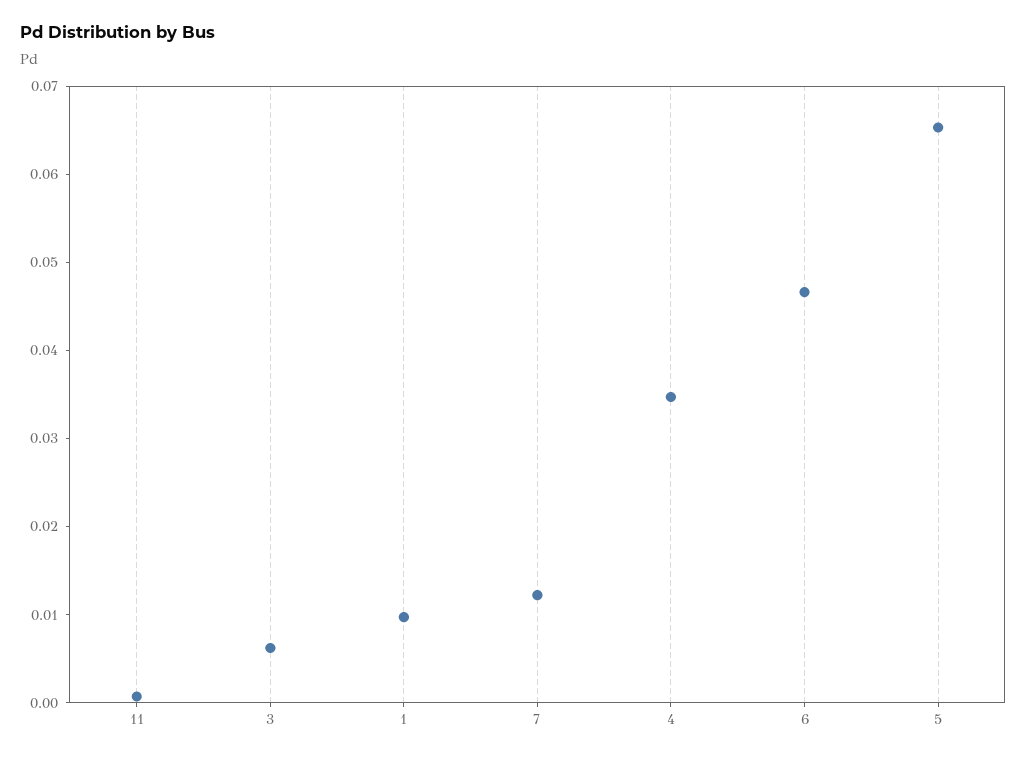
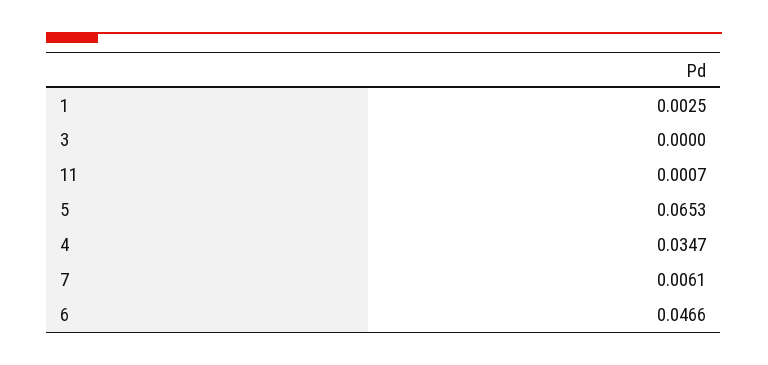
  {
    "11": 0.0007,
-   "3": 0.006,
+   "3": 0,
-   "1": 0.01,
+   "1": 0.0025,
-   "7": 0.012,
+   "7": 0.0061,
    "4": 0.0347,
    "6": 0.0466,
    "5": 0.0653
  }

